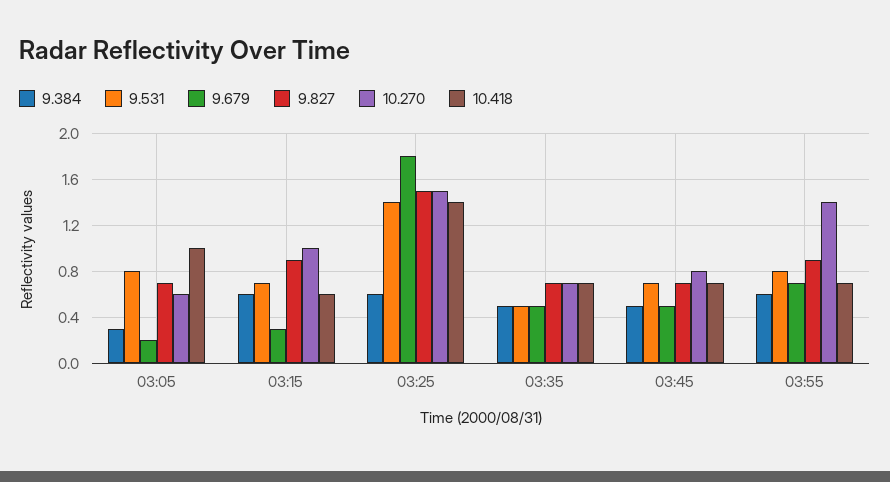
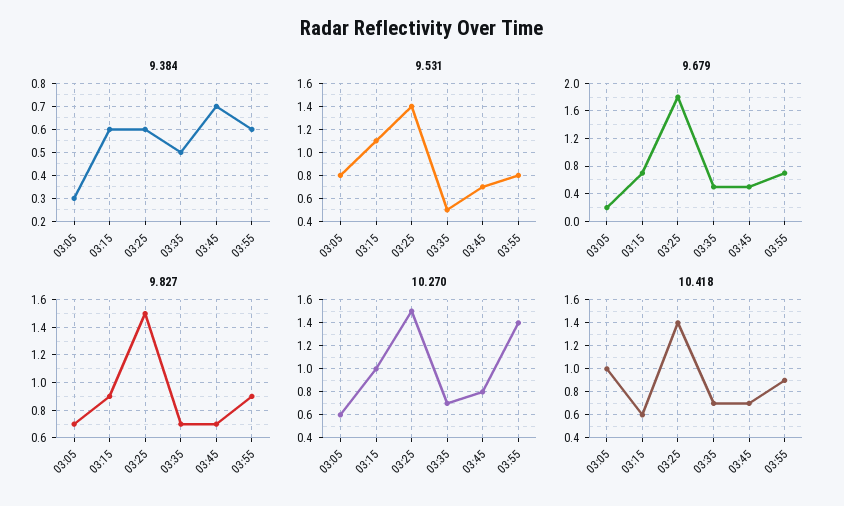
  {
    "9.384": {
      "03:05": 0.3,
      "03:15": 0.6,
      "03:25": 0.6,
      "03:35": 0.5,
-     "03:45": 0.5,
+     "03:45": 0.7,
      "03:55": 0.6
    },
    "9.531": {
      "03:05": 0.8,
-     "03:15": 0.7,
+     "03:15": 1.1,
      "03:25": 1.4,
      "03:35": 0.5,
      "03:45": 0.7,
      "03:55": 0.8
    },
    "9.679": {
      "03:05": 0.2,
-     "03:15": 0.3,
+     "03:15": 0.7,
      "03:25": 1.8,
      "03:35": 0.5,
      "03:45": 0.5,
      "03:55": 0.7
    },
    "9.827": {
      "03:05": 0.7,
      "03:15": 0.9,
      "03:25": 1.5,
      "03:35": 0.7,
      "03:45": 0.7,
      "03:55": 0.9
    },
    "10.270": {
      "03:05": 0.6,
      "03:15": 1,
      "03:25": 1.5,
      "03:35": 0.7,
      "03:45": 0.8,
      "03:55": 1.4
    },
    "10.418": {
      "03:05": 1,
      "03:15": 0.6,
      "03:25": 1.4,
      "03:35": 0.7,
      "03:45": 0.7,
-     "03:55": 0.7
+     "03:55": 0.9
    }
  }

